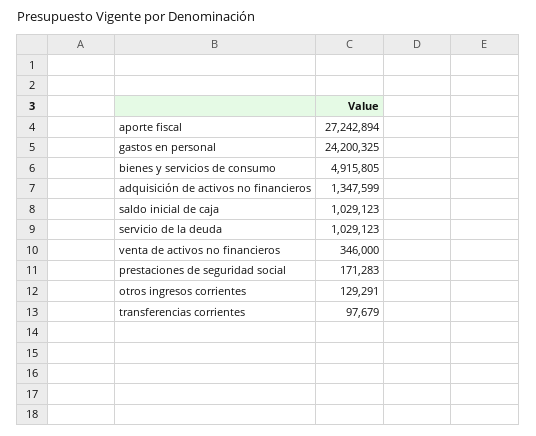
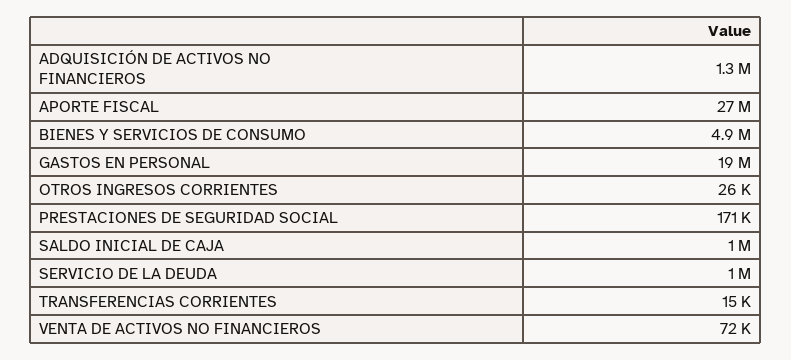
  {
    "aporte fiscal": 27242894,
-   "gastos en personal": 24200325,
+   "gastos en personal": 19000000,
    "bienes y servicios de consumo": 4915805,
    "adquisición de activos no financieros": 1347599,
    "saldo inicial de caja": 1029123,
    "servicio de la deuda": 1029123,
-   "venta de activos no financieros": 346000,
+   "venta de activos no financieros": 72000,
    "prestaciones de seguridad social": 171283,
-   "otros ingresos corrientes": 129291,
+   "otros ingresos corrientes": 26000,
-   "transferencias corrientes": 97679
+   "transferencias corrientes": 15000
  }

